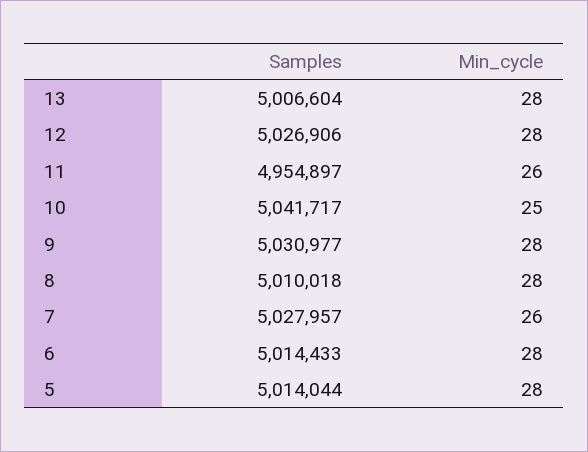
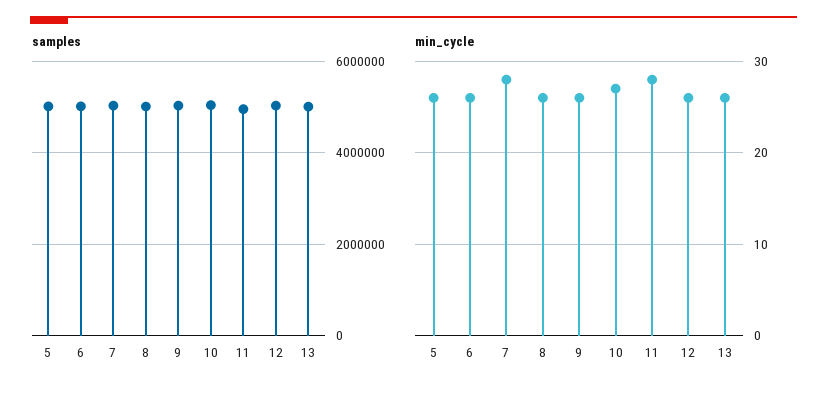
  {
    "Samples": {
      "13": 5006604,
      "12": 5026906,
      "11": 4954897,
      "10": 5041717,
      "9": 5030977,
      "8": 5010018,
      "7": 5027957,
      "6": 5014433,
      "5": 5014044
    },
    "Min_cycle": {
-     "13": 28,
+     "13": 26,
-     "12": 28,
+     "12": 26,
-     "11": 26,
+     "11": 28,
-     "10": 25,
+     "10": 27,
-     "9": 28,
+     "9": 26,
-     "8": 28,
+     "8": 26,
-     "7": 26,
+     "7": 28,
-     "6": 28,
+     "6": 26,
-     "5": 28
+     "5": 26
    }
  }

